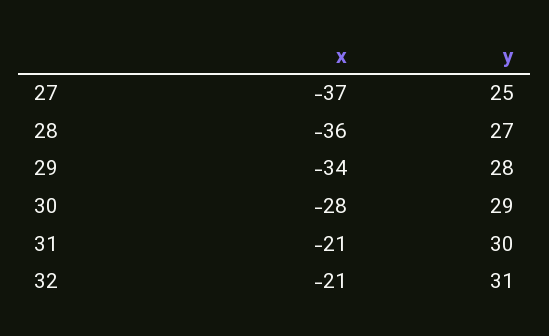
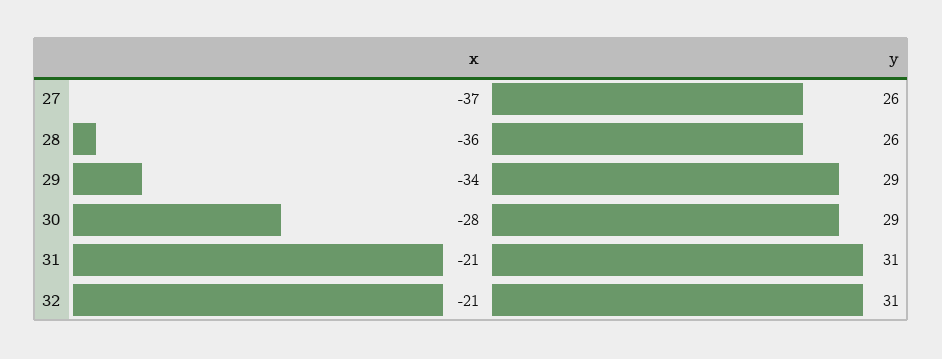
  {
    "x": {
      "27": -37,
      "28": -36,
      "29": -34,
      "30": -28,
      "31": -21,
      "32": -21
    },
    "y": {
-     "27": 25,
+     "27": 26,
-     "28": 27,
+     "28": 26,
-     "29": 28,
+     "29": 29,
      "30": 29,
-     "31": 30,
+     "31": 31,
      "32": 31
    }
  }

